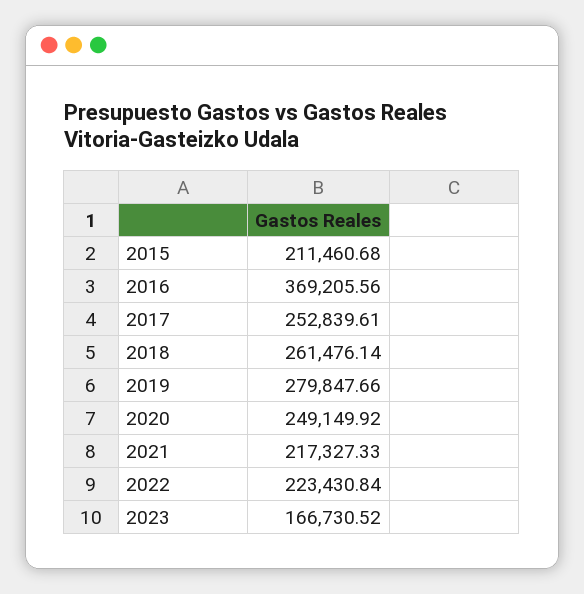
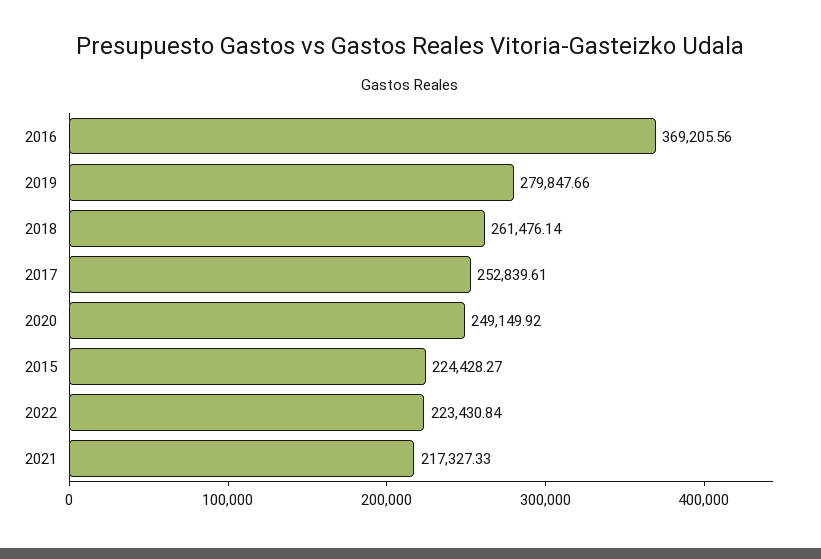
  {
-   "2015": 211460.68,
+   "2015": 224428.27,
    "2016": 369205.56,
    "2017": 252839.61,
    "2018": 261476.14,
    "2019": 279847.66,
    "2020": 249149.92,
    "2021": 217327.33,
-   "2022": 223430.84,
+   "2022": 223430.84
-   "2023": 166730.52
  }

